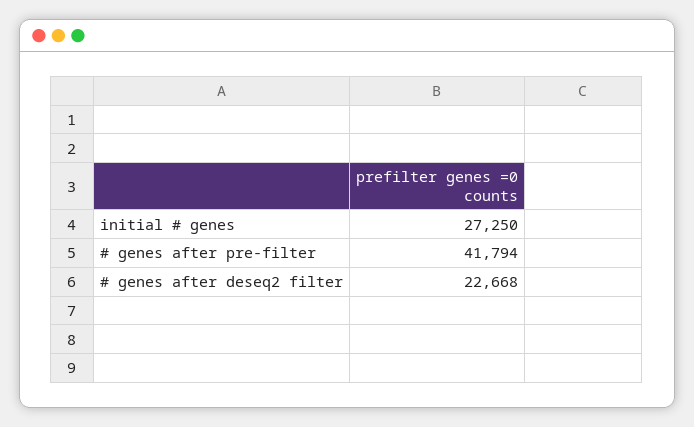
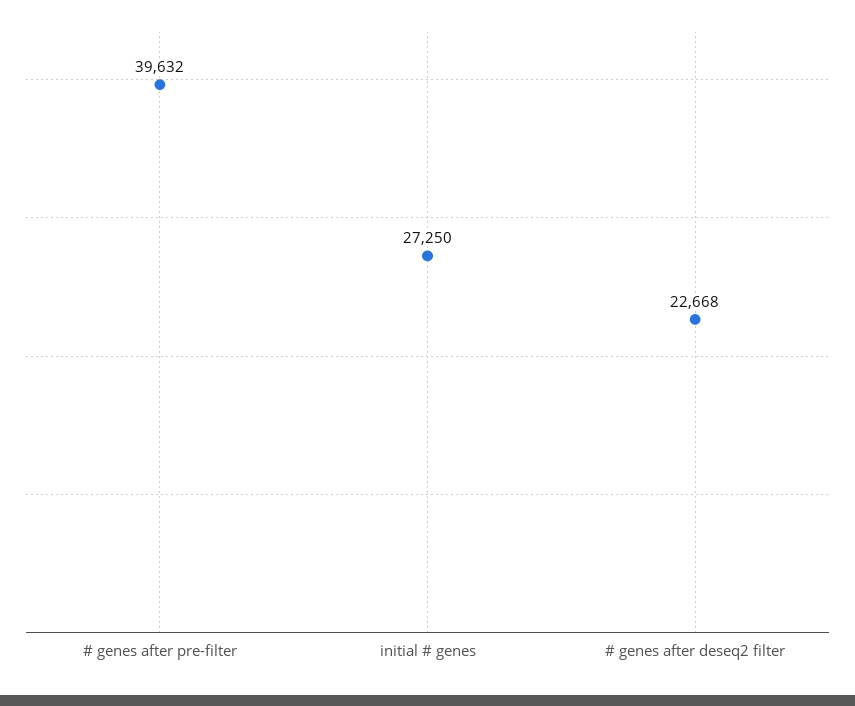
  {
    "initial # genes": 27250,
-   "# genes after pre-filter": 41794,
+   "# genes after pre-filter": 39632,
    "# genes after deseq2 filter": 22668
  }

